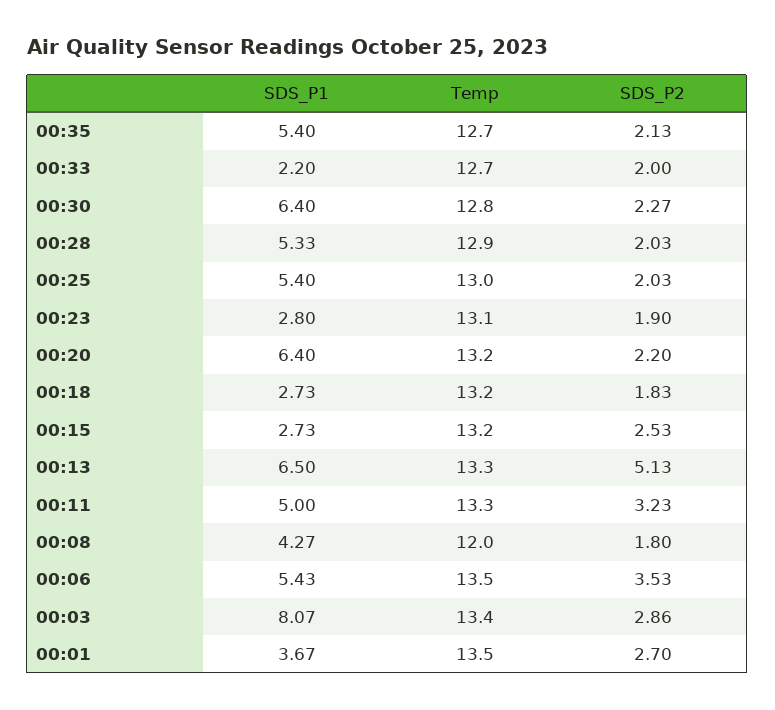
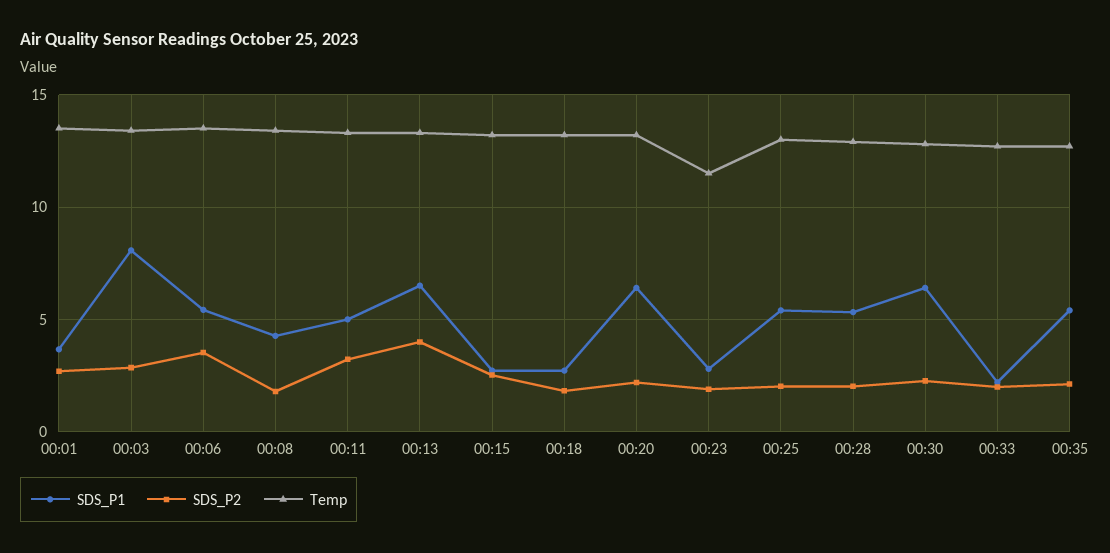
  {
    "SDS_P1": {
      "00:35": 5.4,
      "00:33": 2.2,
      "00:30": 6.4,
      "00:28": 5.33,
      "00:25": 5.4,
      "00:23": 2.8,
      "00:20": 6.4,
      "00:18": 2.73,
      "00:15": 2.73,
      "00:13": 6.5,
      "00:11": 5,
      "00:08": 4.27,
      "00:06": 5.43,
      "00:03": 8.07,
      "00:01": 3.67
    },
    "Temp": {
      "00:35": 12.7,
      "00:33": 12.7,
      "00:30": 12.8,
      "00:28": 12.9,
      "00:25": 13,
-     "00:23": 13.1,
+     "00:23": 11.5,
      "00:20": 13.2,
      "00:18": 13.2,
      "00:15": 13.2,
      "00:13": 13.3,
      "00:11": 13.3,
-     "00:08": 12,
+     "00:08": 13.5,
      "00:06": 13.5,
      "00:03": 13.4,
      "00:01": 13.5
    },
    "SDS_P2": {
      "00:35": 2.13,
      "00:33": 2,
      "00:30": 2.27,
      "00:28": 2.03,
      "00:25": 2.03,
      "00:23": 1.9,
      "00:20": 2.2,
      "00:18": 1.83,
      "00:15": 2.53,
-     "00:13": 5.13,
+     "00:13": 4,
      "00:11": 3.23,
      "00:08": 1.8,
      "00:06": 3.53,
      "00:03": 2.86,
      "00:01": 2.7
    }
  }

